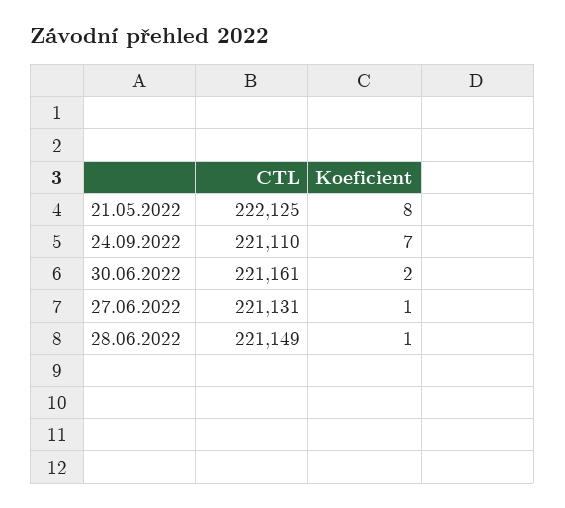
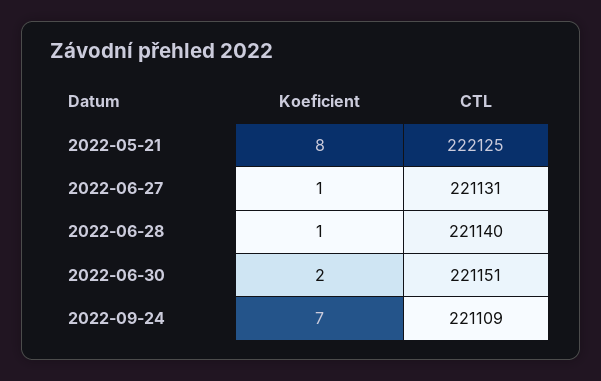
  {
    "CTL": {
      "21.05.2022": 222125,
-     "24.09.2022": 221110,
+     "24.09.2022": 221109,
-     "30.06.2022": 221161,
+     "30.06.2022": 221151,
      "27.06.2022": 221131,
-     "28.06.2022": 221149
+     "28.06.2022": 221140
    },
    "Koeficient": {
      "21.05.2022": 8,
      "24.09.2022": 7,
      "30.06.2022": 2,
      "27.06.2022": 1,
      "28.06.2022": 1
    }
  }

